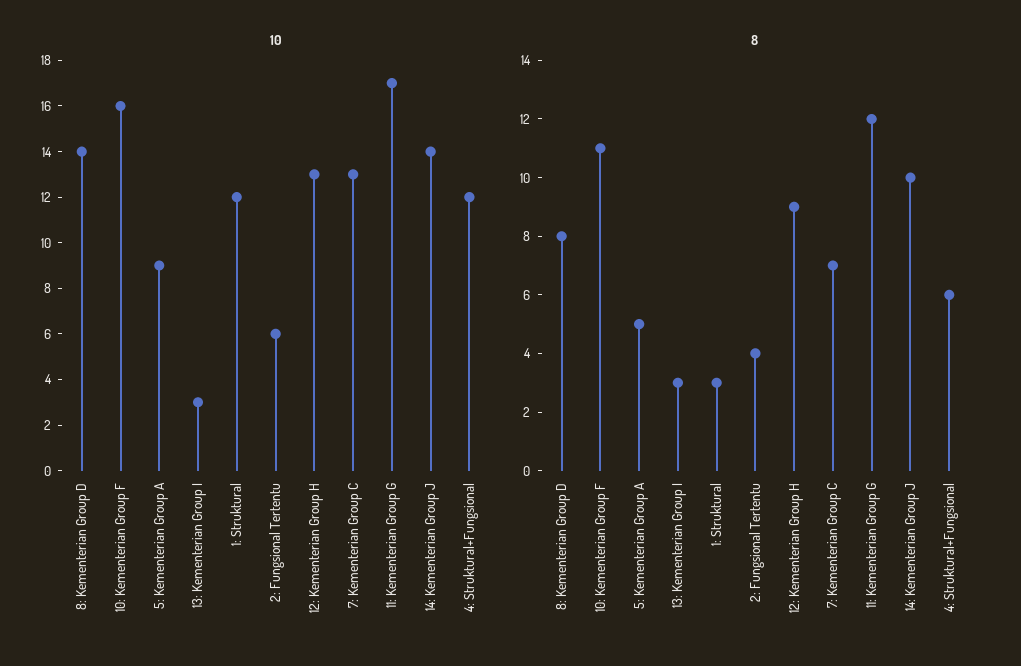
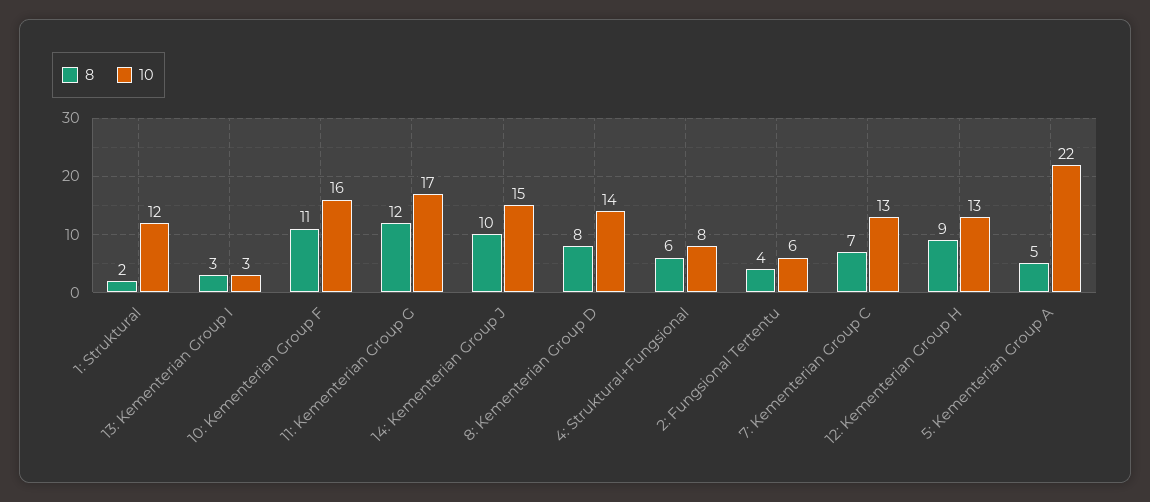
  {
    "10": {
      "8: Kementerian Group D": 14,
      "10: Kementerian Group F": 16,
-     "5: Kementerian Group A": 9,
+     "5: Kementerian Group A": 22,
      "13: Kementerian Group I": 3,
      "1: Struktural": 12,
      "2: Fungsional Tertentu": 6,
      "12: Kementerian Group H": 13,
      "7: Kementerian Group C": 13,
      "11: Kementerian Group G": 17,
-     "14: Kementerian Group J": 14,
+     "14: Kementerian Group J": 15,
-     "4: Struktural+Fungsional": 12
+     "4: Struktural+Fungsional": 8
    },
    "8": {
      "8: Kementerian Group D": 8,
      "10: Kementerian Group F": 11,
      "5: Kementerian Group A": 5,
      "13: Kementerian Group I": 3,
-     "1: Struktural": 3,
+     "1: Struktural": 2,
      "2: Fungsional Tertentu": 4,
      "12: Kementerian Group H": 9,
      "7: Kementerian Group C": 7,
      "11: Kementerian Group G": 12,
      "14: Kementerian Group J": 10,
      "4: Struktural+Fungsional": 6
    }
  }

